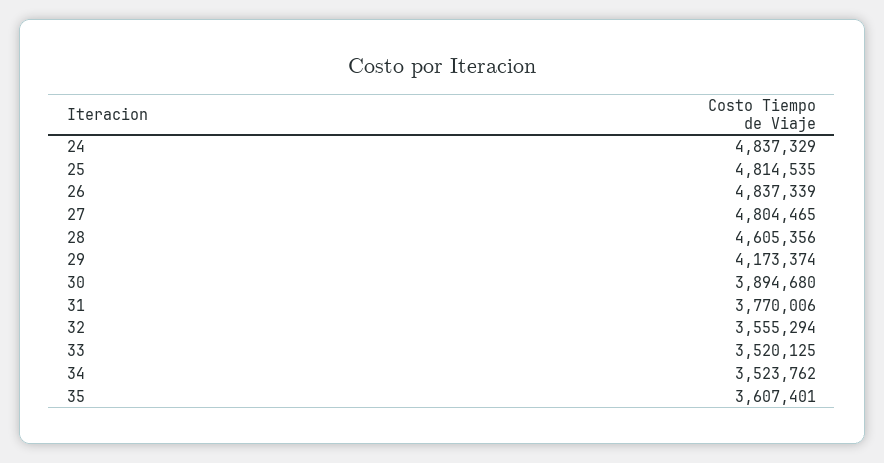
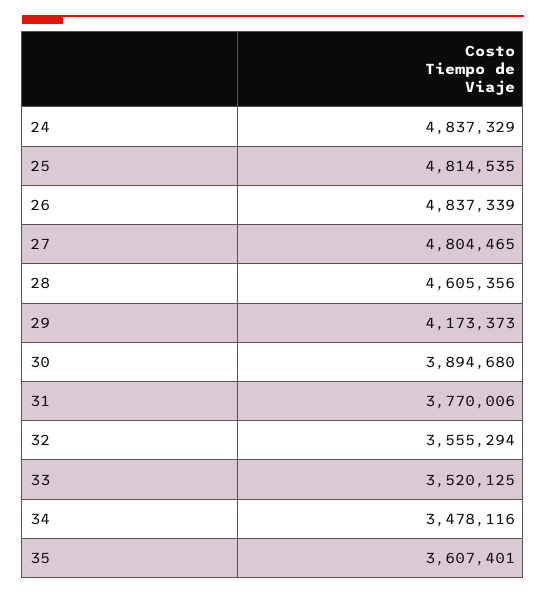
  {
    "24": 4837329,
    "25": 4814535,
    "26": 4837339,
    "27": 4804465,
    "28": 4605356,
-   "29": 4173374,
+   "29": 4173373,
    "30": 3894680,
    "31": 3770006,
    "32": 3555294,
    "33": 3520125,
-   "34": 3523762,
+   "34": 3478116,
    "35": 3607401
  }

